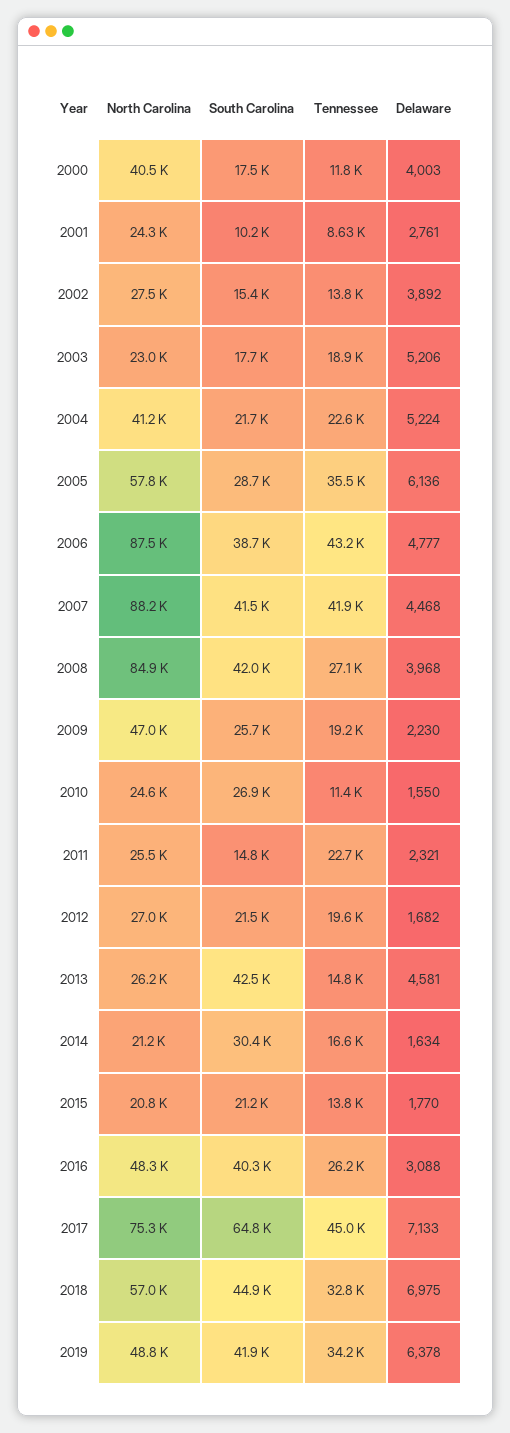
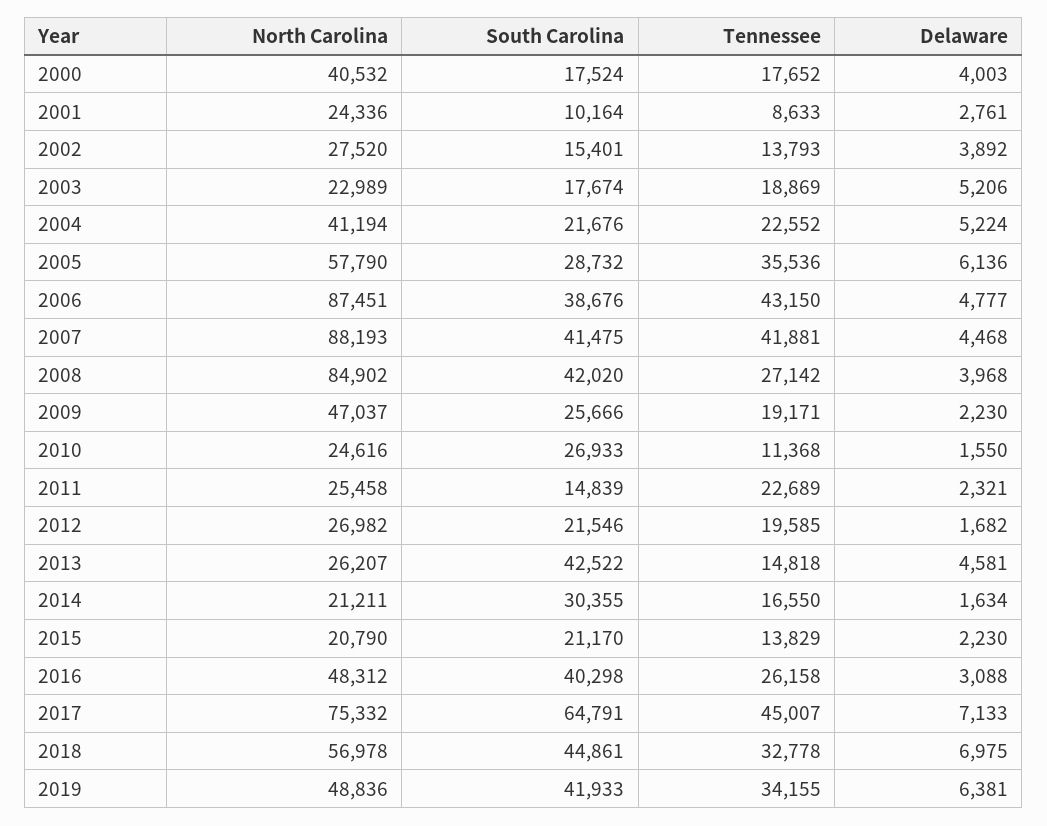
  {
    "North Carolina": {
      "2000": 40532,
      "2001": 24336,
      "2002": 27520,
      "2003": 22989,
      "2004": 41194,
      "2005": 57790,
      "2006": 87451,
      "2007": 88193,
      "2008": 84902,
      "2009": 47037,
      "2010": 24616,
      "2011": 25458,
      "2012": 26982,
      "2013": 26207,
      "2014": 21211,
      "2015": 20790,
      "2016": 48312,
      "2017": 75332,
      "2018": 56978,
      "2019": 48836
    },
    "South Carolina": {
      "2000": 17524,
      "2001": 10164,
      "2002": 15401,
      "2003": 17674,
      "2004": 21676,
      "2005": 28732,
      "2006": 38676,
      "2007": 41475,
      "2008": 42020,
      "2009": 25666,
      "2010": 26933,
      "2011": 14839,
      "2012": 21546,
      "2013": 42522,
      "2014": 30355,
      "2015": 21170,
      "2016": 40298,
      "2017": 64791,
      "2018": 44861,
      "2019": 41933
    },
    "Tennessee": {
-     "2000": 11800,
+     "2000": 17652,
      "2001": 8633,
      "2002": 13793,
      "2003": 18869,
      "2004": 22552,
      "2005": 35536,
      "2006": 43150,
      "2007": 41881,
      "2008": 27142,
      "2009": 19171,
      "2010": 11368,
      "2011": 22689,
      "2012": 19585,
      "2013": 14818,
      "2014": 16550,
      "2015": 13829,
      "2016": 26158,
      "2017": 45007,
      "2018": 32778,
      "2019": 34155
    },
    "Delaware": {
      "2000": 4003,
      "2001": 2761,
      "2002": 3892,
      "2003": 5206,
      "2004": 5224,
      "2005": 6136,
      "2006": 4777,
      "2007": 4468,
      "2008": 3968,
      "2009": 2230,
      "2010": 1550,
      "2011": 2321,
      "2012": 1682,
      "2013": 4581,
      "2014": 1634,
-     "2015": 1770,
+     "2015": 2230,
      "2016": 3088,
      "2017": 7133,
      "2018": 6975,
-     "2019": 6378
+     "2019": 6381
    }
  }

